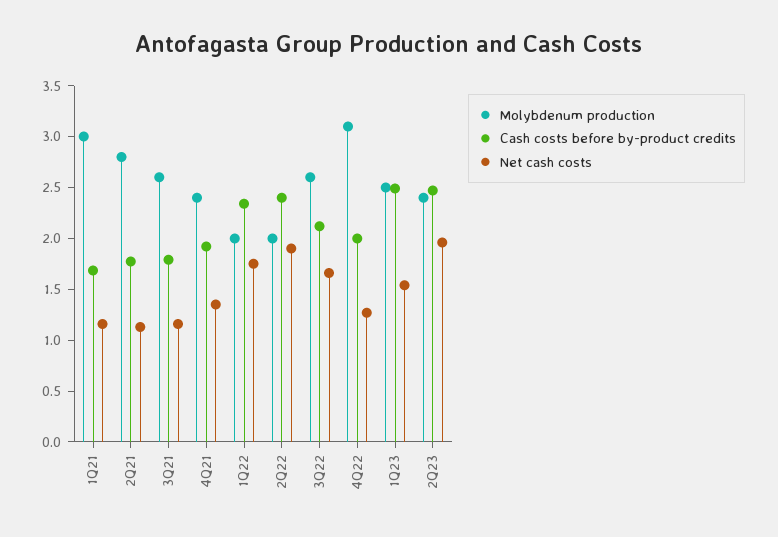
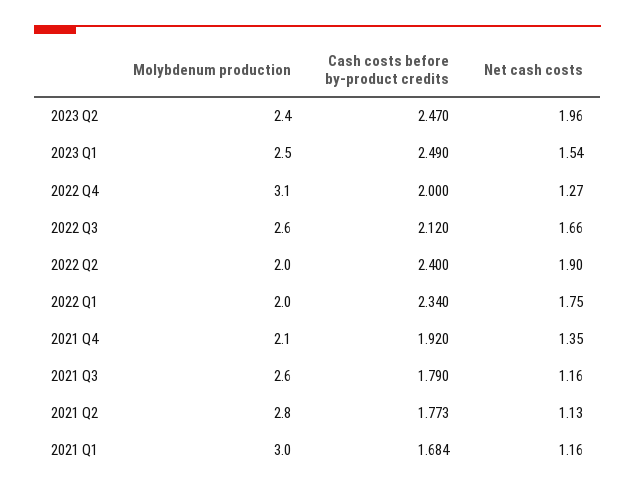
  {
    "Molybdenum production": {
      "1Q21": 3,
      "2Q21": 2.8,
      "3Q21": 2.6,
-     "4Q21": 2.4,
+     "4Q21": 2.1,
      "1Q22": 2,
      "2Q22": 2,
      "3Q22": 2.6,
      "4Q22": 3.1,
      "1Q23": 2.5,
      "2Q23": 2.4
    },
    "Cash costs before by-product credits": {
      "1Q21": 1.684,
      "2Q21": 1.773,
      "3Q21": 1.79,
      "4Q21": 1.92,
      "1Q22": 2.34,
      "2Q22": 2.4,
      "3Q22": 2.12,
      "4Q22": 2,
      "1Q23": 2.49,
      "2Q23": 2.47
    },
    "Net cash costs": {
      "1Q21": 1.16,
      "2Q21": 1.13,
      "3Q21": 1.16,
      "4Q21": 1.35,
      "1Q22": 1.75,
      "2Q22": 1.9,
      "3Q22": 1.66,
      "4Q22": 1.27,
      "1Q23": 1.54,
      "2Q23": 1.96
    }
  }

